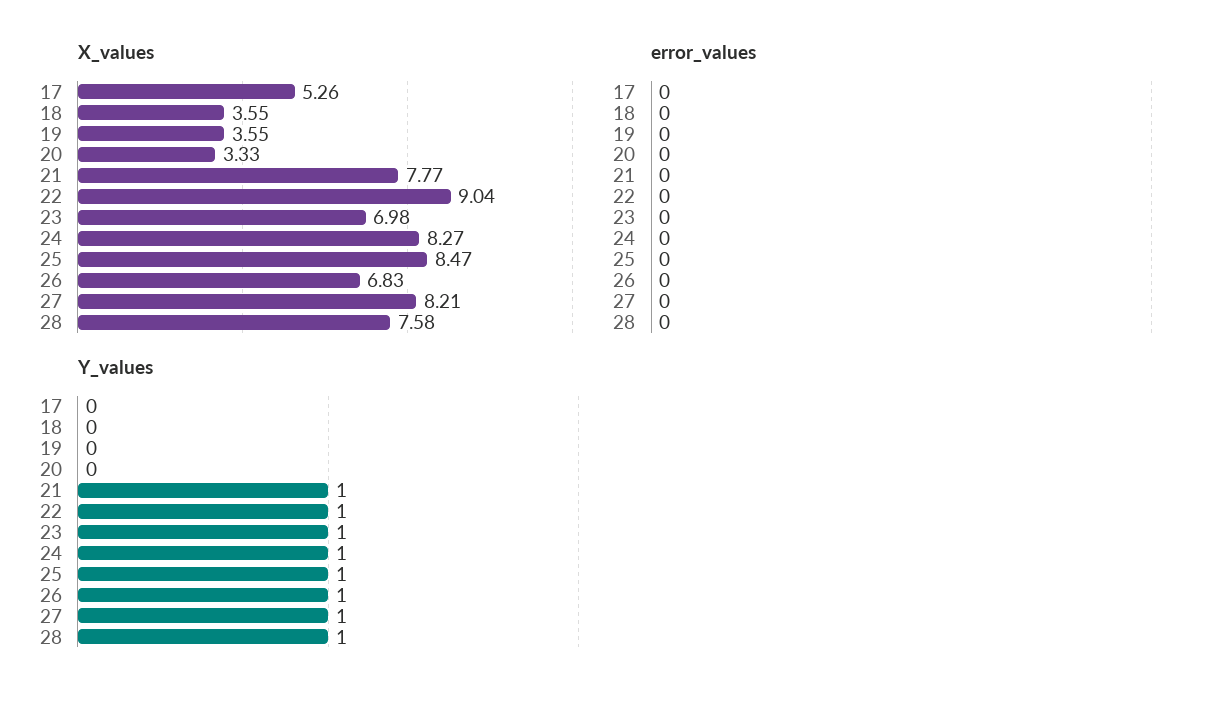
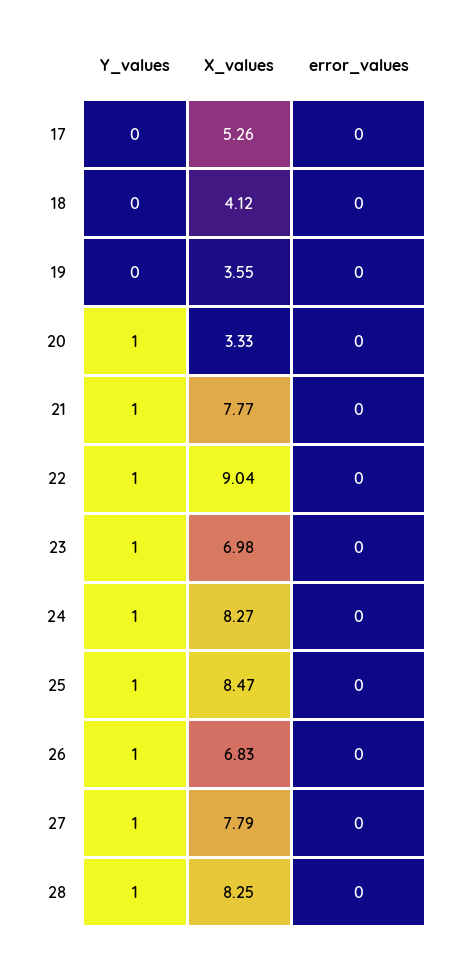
  {
    "X_values": {
      "17": 5.26,
-     "18": 3.55,
+     "18": 4.12,
      "19": 3.55,
      "20": 3.33,
      "21": 7.77,
      "22": 9.04,
      "23": 6.98,
      "24": 8.27,
      "25": 8.47,
      "26": 6.83,
-     "27": 8.21,
+     "27": 7.79,
-     "28": 7.58
+     "28": 8.25
    },
    "error_values": {
      "17": 0,
      "18": 0,
      "19": 0,
      "20": 0,
      "21": 0,
      "22": 0,
      "23": 0,
      "24": 0,
      "25": 0,
      "26": 0,
      "27": 0,
      "28": 0
    },
    "Y_values": {
      "17": 0,
      "18": 0,
      "19": 0,
-     "20": 0,
+     "20": 1,
      "21": 1,
      "22": 1,
      "23": 1,
      "24": 1,
      "25": 1,
      "26": 1,
      "27": 1,
      "28": 1
    }
  }

